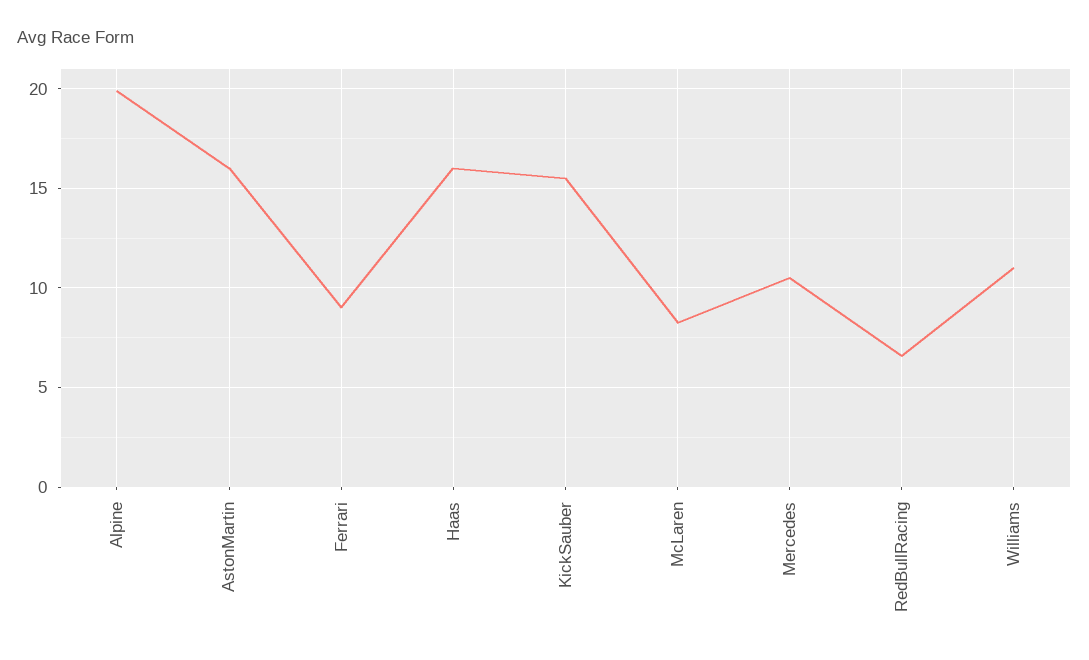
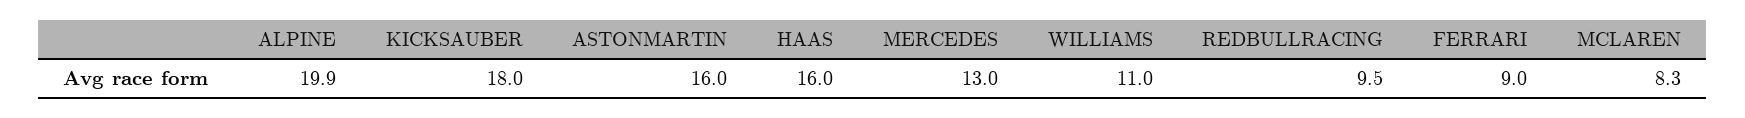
  {
    "Alpine": 19.9,
    "AstonMartin": 16,
    "Ferrari": 9,
    "Haas": 16,
-   "KickSauber": 15.5,
+   "KickSauber": 18,
    "McLaren": 8.3,
-   "Mercedes": 10.5,
+   "Mercedes": 13,
-   "RedBullRacing": 6.5,
+   "RedBullRacing": 9.5,
    "Williams": 11
  }

